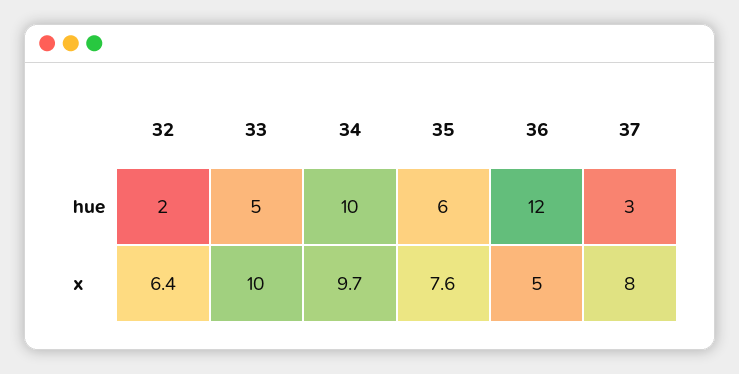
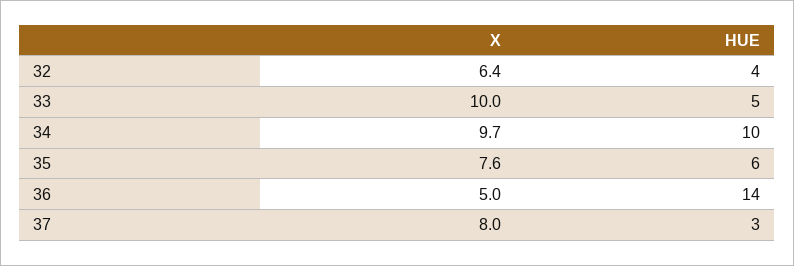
  {
    "32": {
-     "hue": 2,
+     "hue": 4,
      "x": 6.4
    },
    "33": {
      "hue": 5,
      "x": 10
    },
    "34": {
      "hue": 10,
      "x": 9.7
    },
    "35": {
      "hue": 6,
      "x": 7.6
    },
    "36": {
-     "hue": 12,
+     "hue": 14,
      "x": 5
    },
    "37": {
      "hue": 3,
      "x": 8
    }
  }

